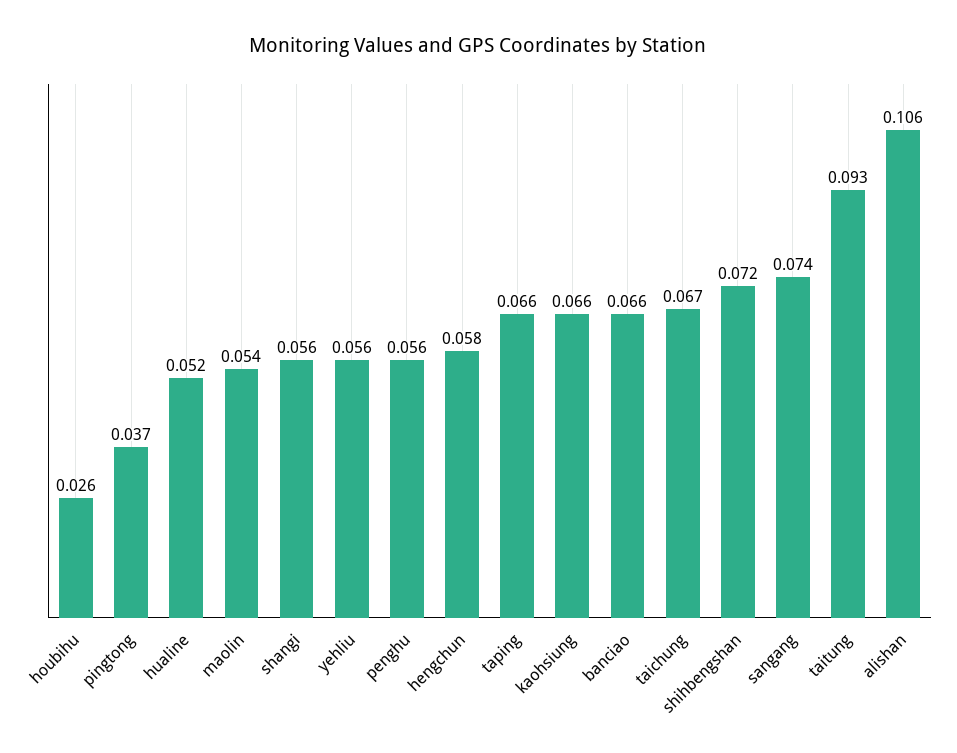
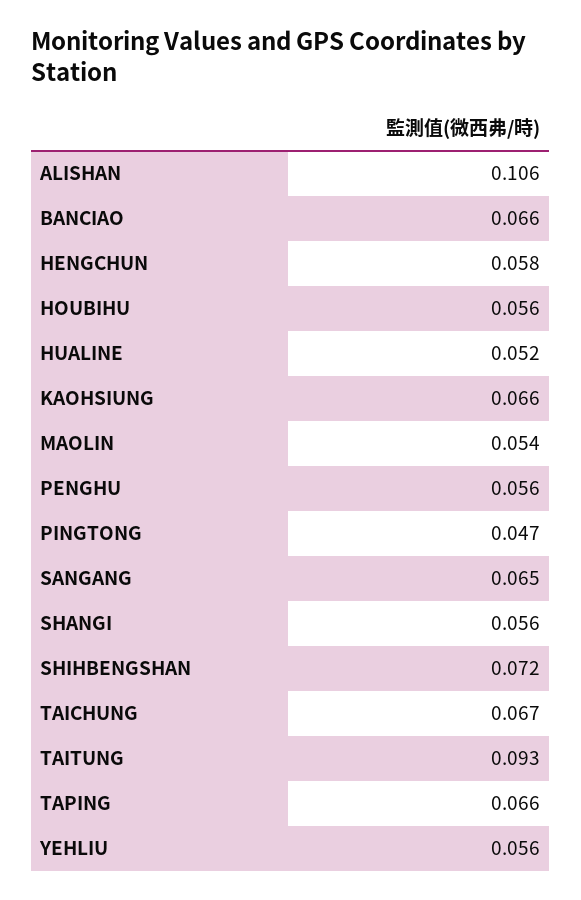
  {
-   "houbihu": 0.026,
+   "houbihu": 0.056,
-   "pingtong": 0.037,
+   "pingtong": 0.047,
    "hualine": 0.052,
    "maolin": 0.054,
    "shangi": 0.056,
    "yehliu": 0.056,
    "penghu": 0.056,
    "hengchun": 0.058,
    "taping": 0.066,
    "kaohsiung": 0.066,
    "banciao": 0.066,
    "taichung": 0.067,
    "shihbengshan": 0.072,
-   "sangang": 0.074,
+   "sangang": 0.065,
    "taitung": 0.093,
    "alishan": 0.106
  }

